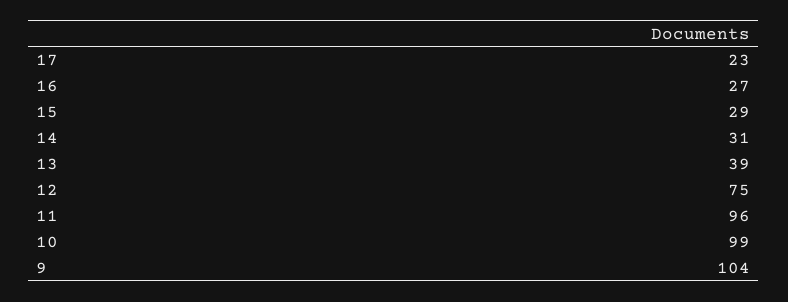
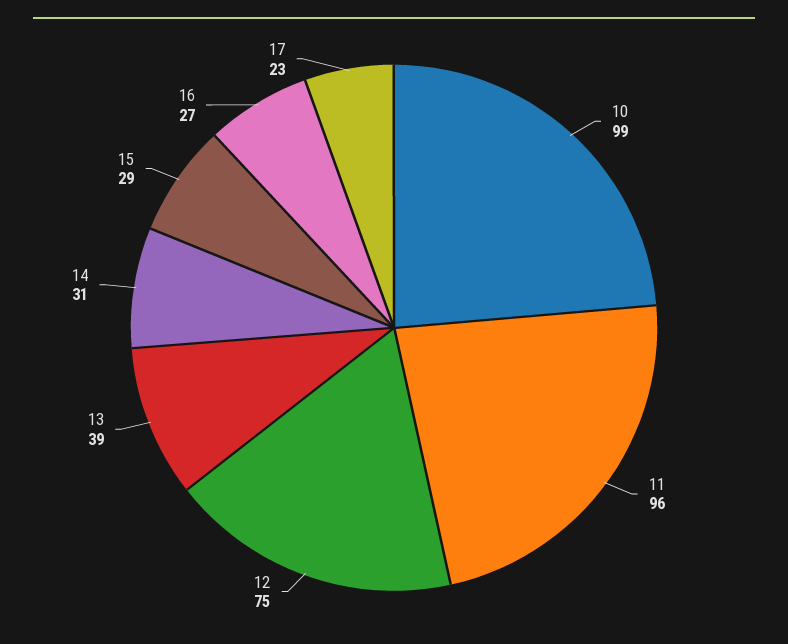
  {
    "17": 23,
    "16": 27,
    "15": 29,
    "14": 31,
    "13": 39,
    "12": 75,
    "11": 96,
-   "10": 99,
+   "10": 99
-   "9": 104
  }

